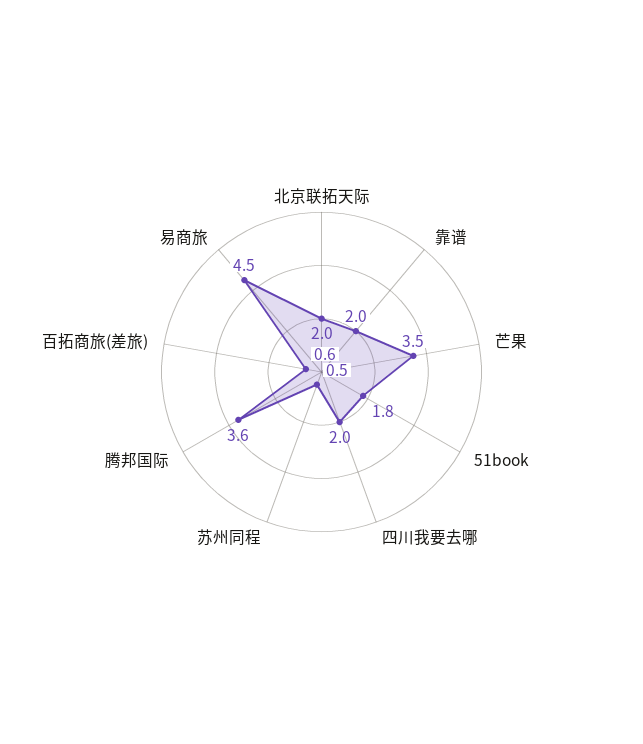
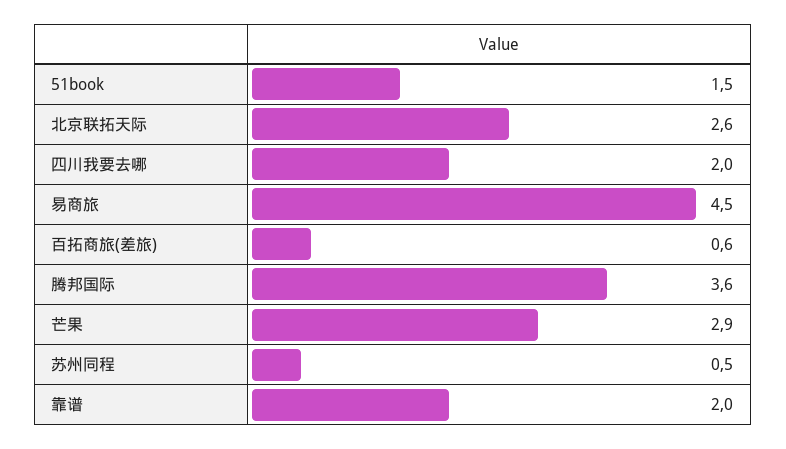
  {
-   "北京联拓天际": 2,
+   "北京联拓天际": 2.6,
    "靠谱": 2,
-   "芒果": 3.5,
+   "芒果": 2.9,
-   "51book": 1.8,
+   "51book": 1.5,
    "四川我要去哪": 2,
    "苏州同程": 0.5,
    "腾邦国际": 3.6,
    "百拓商旅(差旅)": 0.6,
    "易商旅": 4.5
  }

